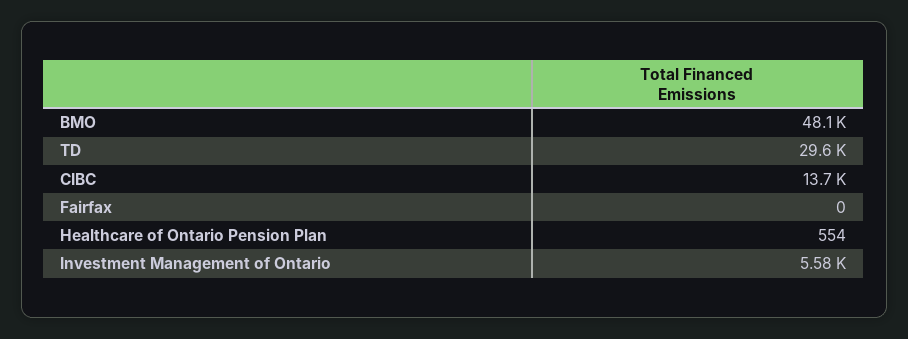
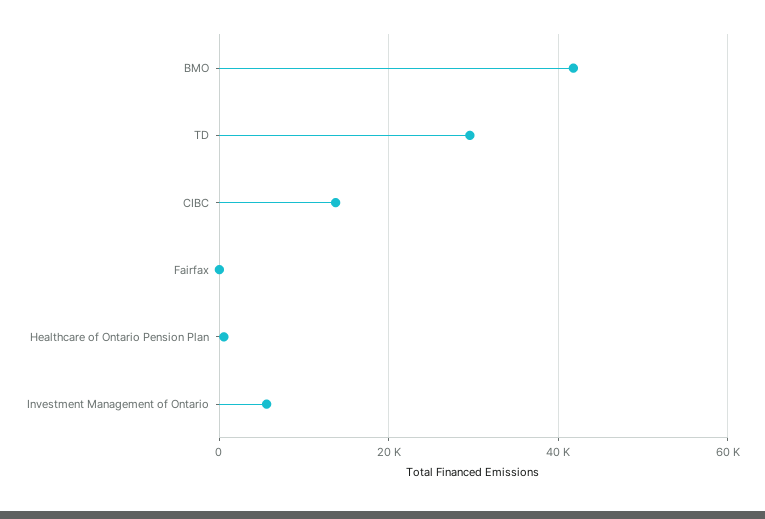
  {
-   "BMO": 48100,
+   "BMO": 42000,
    "TD": 29600,
    "CIBC": 13700,
    "Fairfax": 0,
    "Healthcare of Ontario Pension Plan": 554,
    "Investment Management of Ontario": 5580
  }

